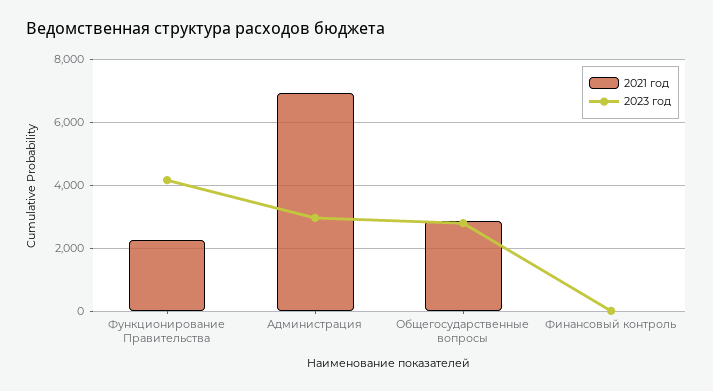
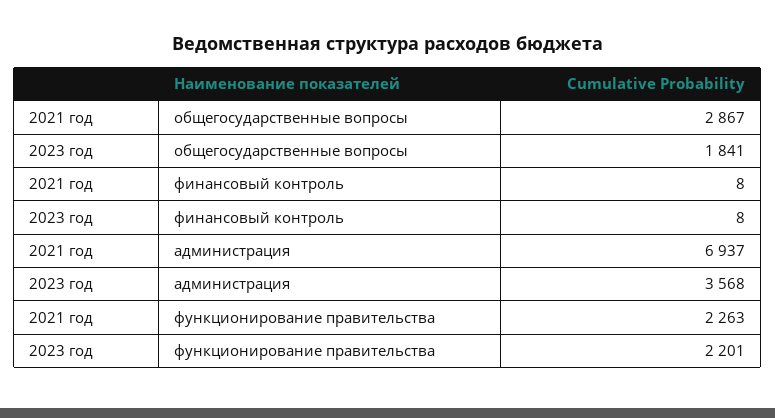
  {
    "2021 год": {
      "Функционирование Правительства": 2263,
      "Администрация": 6937,
      "Общегосударственные вопросы": 2867,
      "Финансовый контроль": 8
    },
    "2023 год": {
-     "Функционирование Правительства": 4200,
+     "Функционирование Правительства": 2201,
-     "Администрация": 3000,
+     "Администрация": 3568,
-     "Общегосударственные вопросы": 2800,
+     "Общегосударственные вопросы": 1841,
      "Финансовый контроль": 8
    }
  }

